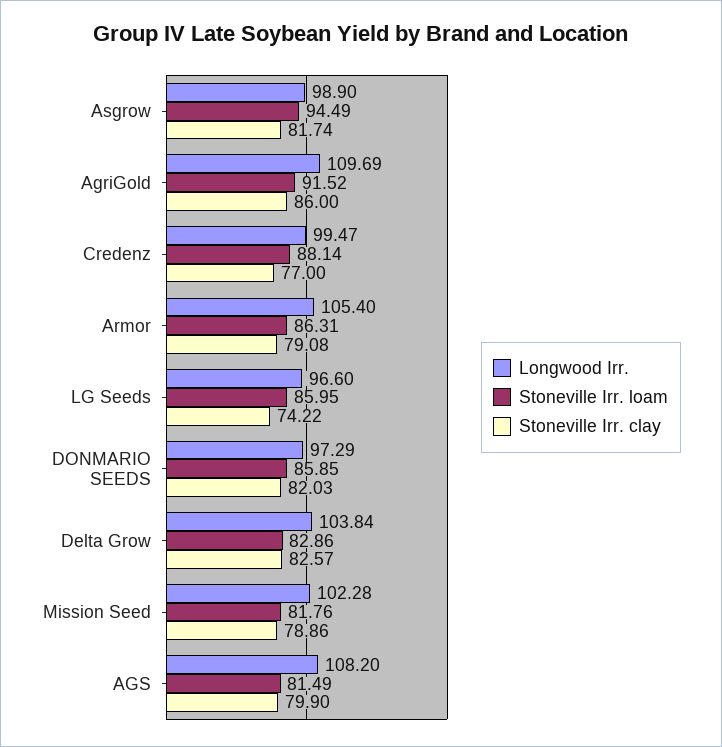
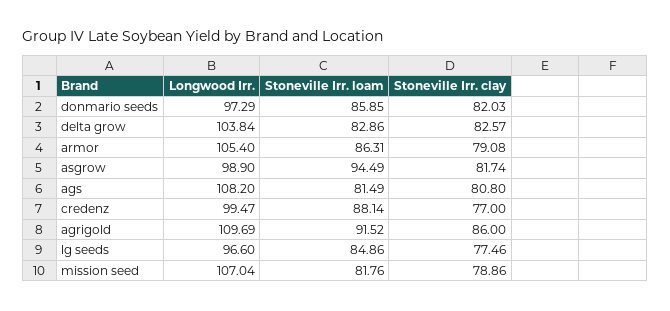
  {
    "Longwood Irr.": {
      "Asgrow": 98.9,
      "AgriGold": 109.69,
      "Credenz": 99.47,
      "Armor": 105.4,
      "LG Seeds": 96.6,
      "DONMARIO SEEDS": 97.29,
      "Delta Grow": 103.84,
-     "Mission Seed": 102.28,
+     "Mission Seed": 107.04,
      "AGS": 108.2
    },
    "Stoneville Irr. loam": {
      "Asgrow": 94.49,
      "AgriGold": 91.52,
      "Credenz": 88.14,
      "Armor": 86.31,
-     "LG Seeds": 85.95,
+     "LG Seeds": 84.86,
      "DONMARIO SEEDS": 85.85,
      "Delta Grow": 82.86,
      "Mission Seed": 81.76,
      "AGS": 81.49
    },
    "Stoneville Irr. clay": {
      "Asgrow": 81.74,
      "AgriGold": 86,
      "Credenz": 77,
      "Armor": 79.08,
-     "LG Seeds": 74.22,
+     "LG Seeds": 77.46,
      "DONMARIO SEEDS": 82.03,
      "Delta Grow": 82.57,
      "Mission Seed": 78.86,
-     "AGS": 79.9
+     "AGS": 80.8
    }
  }

